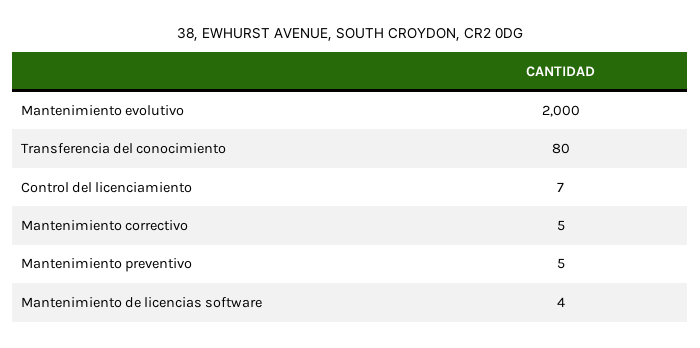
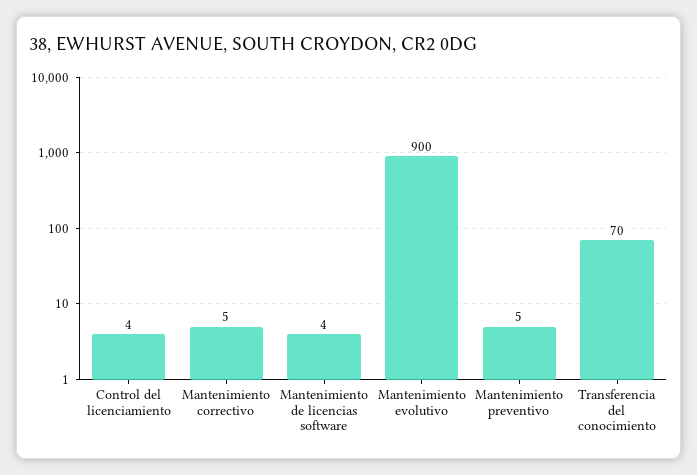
  {
-   "Mantenimiento evolutivo": 2000,
+   "Mantenimiento evolutivo": 900,
-   "Transferencia del conocimiento": 80,
+   "Transferencia del conocimiento": 70,
-   "Control del licenciamiento": 7,
+   "Control del licenciamiento": 4,
    "Mantenimiento correctivo": 5,
    "Mantenimiento preventivo": 5,
    "Mantenimiento de licencias software": 4
  }

